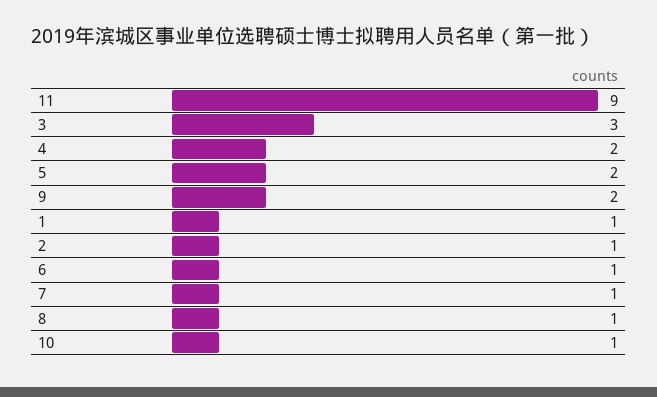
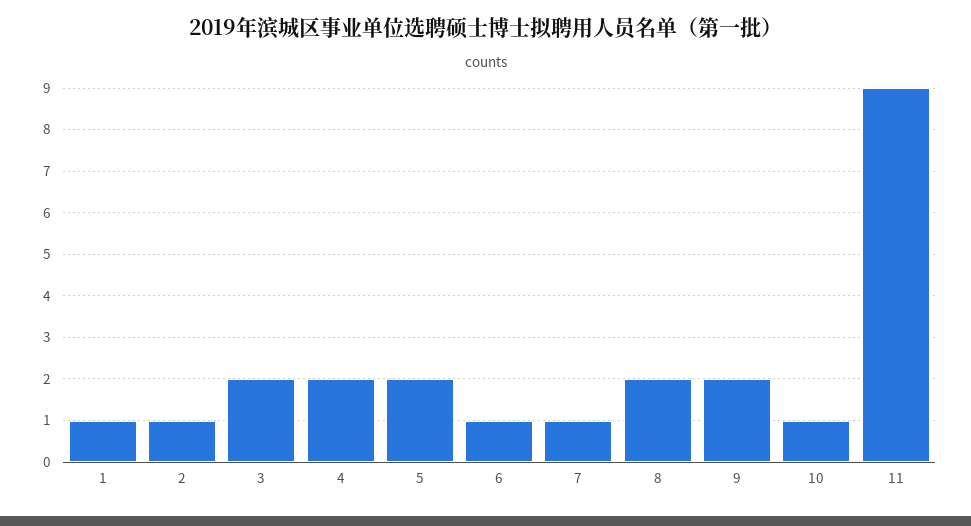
  {
    "11": 9,
-   "3": 3,
+   "3": 2,
    "4": 2,
    "5": 2,
    "9": 2,
    "1": 1,
    "2": 1,
    "6": 1,
    "7": 1,
-   "8": 1,
+   "8": 2,
    "10": 1
  }

